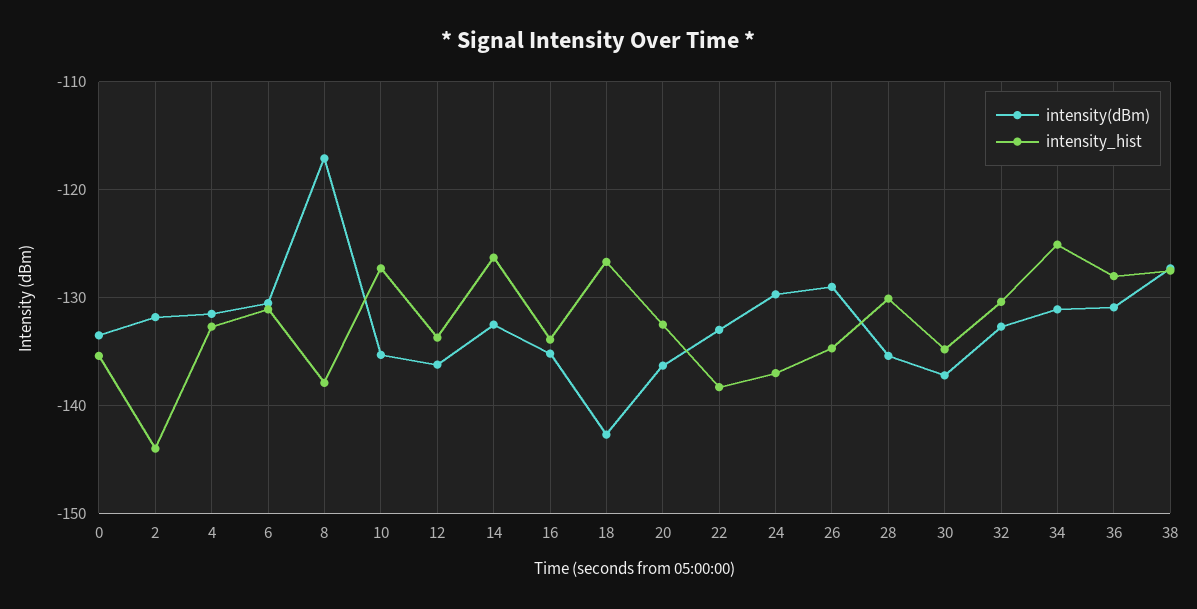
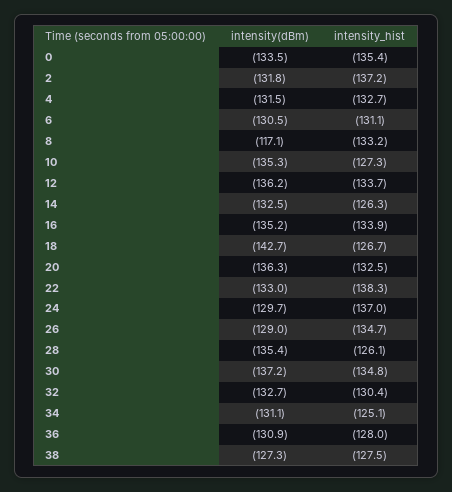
  {
    "intensity(dBm)": {
      "0": -133.5,
      "2": -131.8,
      "4": -131.5,
      "6": -130.5,
      "8": -117.1,
      "10": -135.3,
      "12": -136.2,
      "14": -132.5,
      "16": -135.2,
      "18": -142.7,
      "20": -136.3,
      "22": -133,
      "24": -129.7,
      "26": -129,
      "28": -135.4,
      "30": -137.2,
      "32": -132.7,
      "34": -131.1,
      "36": -130.9,
      "38": -127.3
    },
    "intensity_hist": {
      "0": -135.4,
-     "2": -144,
+     "2": -137.2,
      "4": -132.7,
      "6": -131.1,
-     "8": -138,
+     "8": -133.2,
      "10": -127.3,
      "12": -133.7,
      "14": -126.3,
      "16": -133.9,
      "18": -126.7,
      "20": -132.5,
      "22": -138.3,
      "24": -137,
      "26": -134.7,
-     "28": -130,
+     "28": -126.1,
      "30": -134.8,
      "32": -130.4,
      "34": -125.1,
      "36": -128,
      "38": -127.5
    }
  }

